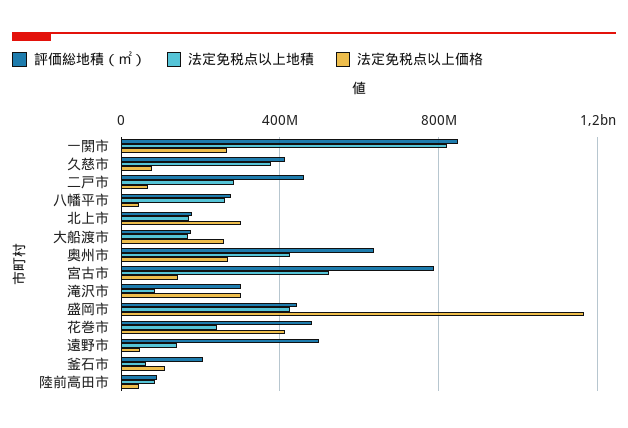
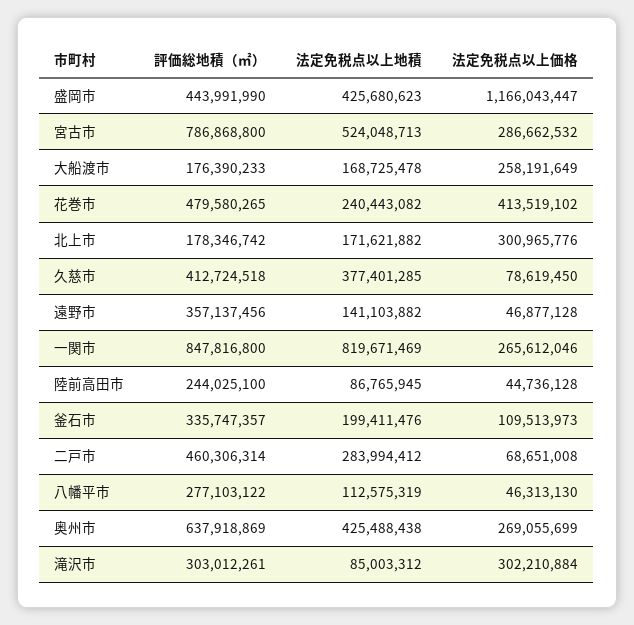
  {
    "評価総地積（㎡）": {
      "一関市": 847816800,
      "久慈市": 412724518,
      "二戸市": 460306314,
      "八幡平市": 277103122,
      "北上市": 178346742,
      "大船渡市": 176390233,
      "奥州市": 637918869,
      "宮古市": 786868800,
      "滝沢市": 303012261,
      "盛岡市": 443991990,
      "花巻市": 479580265,
-     "遠野市": 500000000,
+     "遠野市": 357137456,
-     "釜石市": 200000000,
+     "釜石市": 335747357,
-     "陸前高田市": 100000000
+     "陸前高田市": 244025100
    },
    "法定免税点以上地積": {
      "一関市": 819671469,
      "久慈市": 377401285,
      "二戸市": 283994412,
-     "八幡平市": 250000000,
+     "八幡平市": 112575319,
      "北上市": 171621882,
      "大船渡市": 168725478,
      "奥州市": 425488438,
      "宮古市": 524048713,
      "滝沢市": 85003312,
      "盛岡市": 425680623,
      "花巻市": 240443082,
      "遠野市": 141103882,
-     "釜石市": 50000000,
+     "釜石市": 199411476,
      "陸前高田市": 86765945
    },
    "法定免税点以上価格": {
      "一関市": 265612046,
      "久慈市": 78619450,
      "二戸市": 68651008,
      "八幡平市": 46313130,
      "北上市": 300965776,
      "大船渡市": 258191649,
      "奥州市": 269055699,
-     "宮古市": 150000000,
+     "宮古市": 286662532,
      "滝沢市": 302210884,
      "盛岡市": 1166043447,
      "花巻市": 413519102,
      "遠野市": 46877128,
      "釜石市": 109513973,
      "陸前高田市": 44736128
    }
  }

